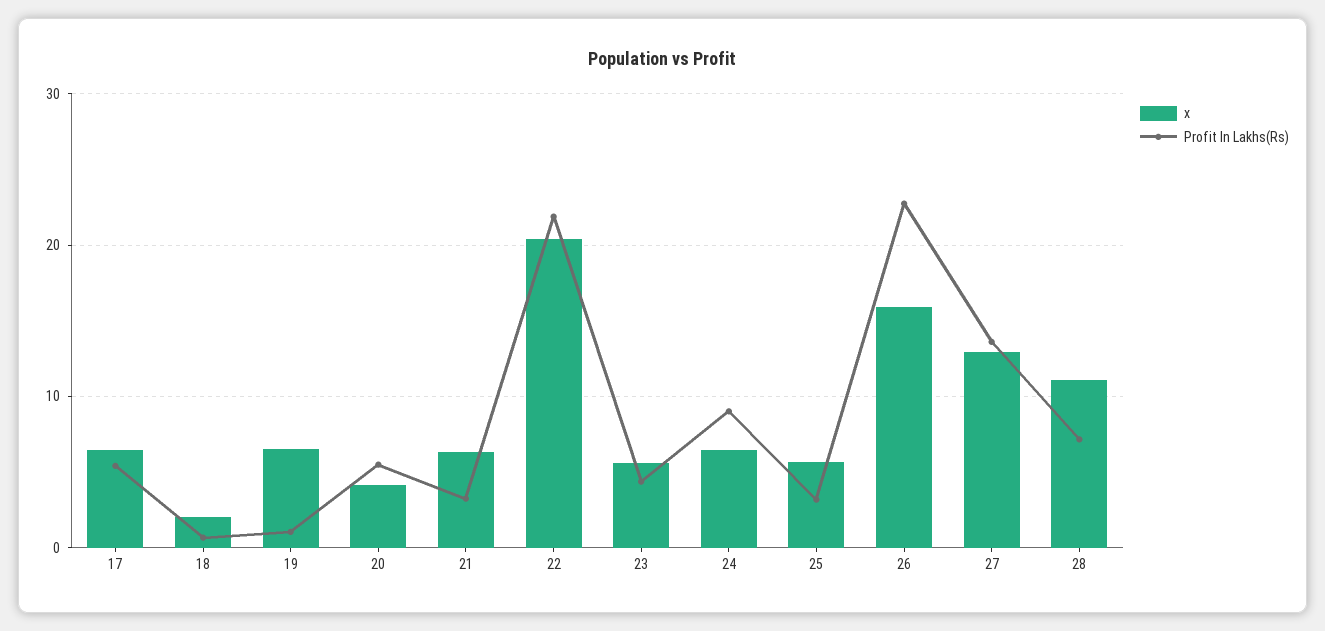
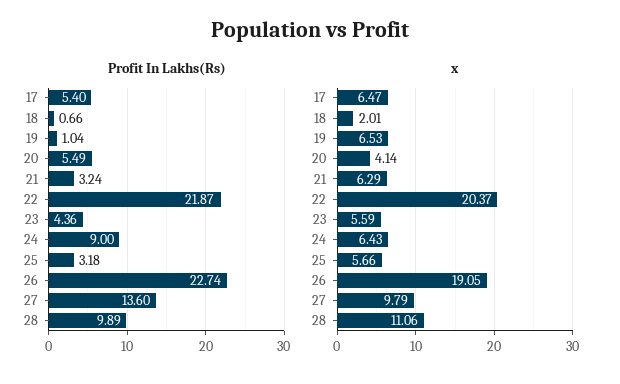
  {
    "x": {
      "17": 6.47,
      "18": 2.01,
      "19": 6.53,
      "20": 4.14,
      "21": 6.29,
      "22": 20.37,
      "23": 5.59,
      "24": 6.43,
      "25": 5.66,
-     "26": 16,
+     "26": 19.05,
-     "27": 13,
+     "27": 9.79,
      "28": 11.06
    },
    "Profit In Lakhs(Rs)": {
      "17": 5.4,
      "18": 0.66,
      "19": 1.04,
      "20": 5.49,
      "21": 3.24,
      "22": 21.87,
      "23": 4.36,
      "24": 9,
      "25": 3.18,
      "26": 22.74,
      "27": 13.6,
-     "28": 7
+     "28": 9.89
    }
  }

